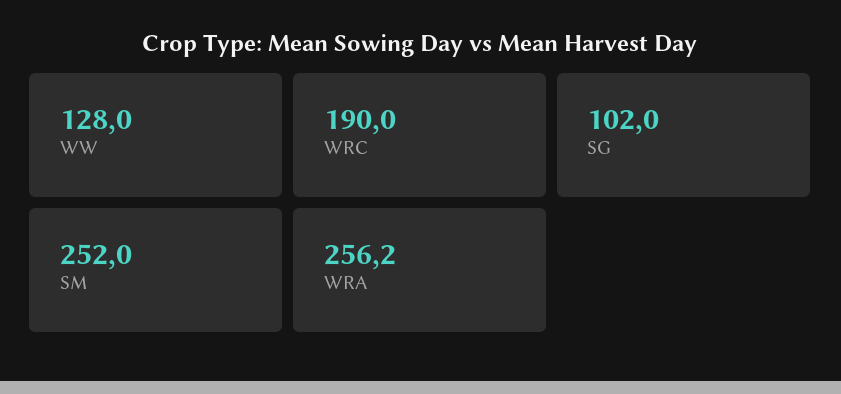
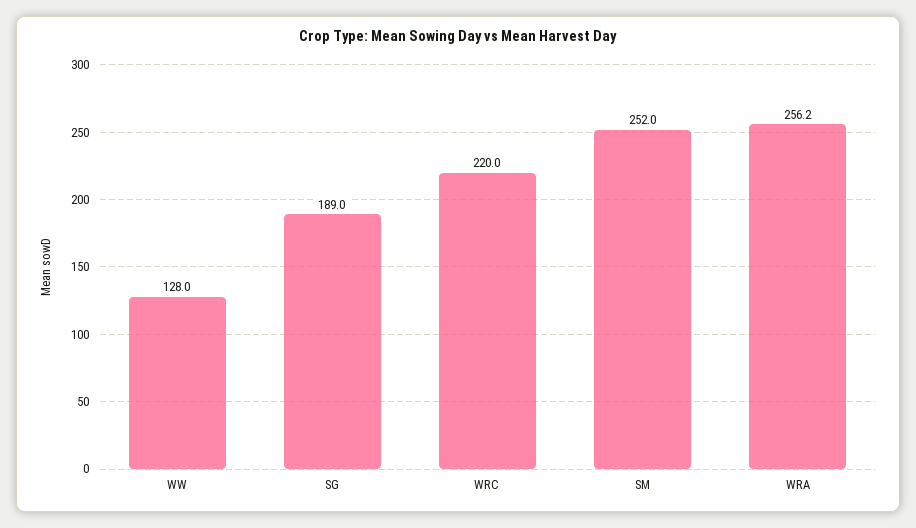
  {
    "WW": 128,
-   "WRC": 190,
+   "WRC": 220,
-   "SG": 102,
+   "SG": 189,
    "SM": 252,
    "WRA": 256.2
  }

